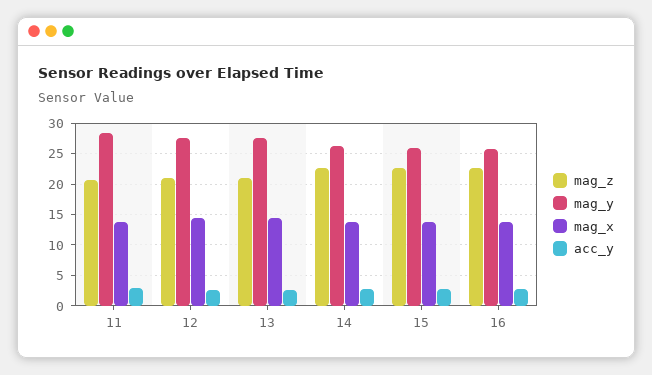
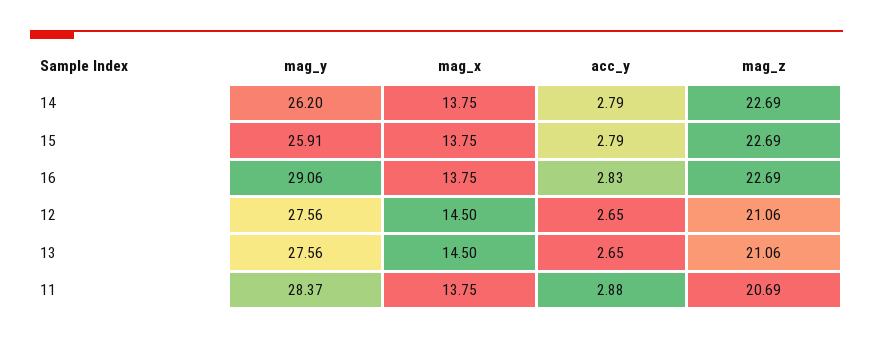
  {
    "mag_z": {
      "11": 20.69,
      "12": 21.06,
      "13": 21.06,
      "14": 22.69,
      "15": 22.69,
      "16": 22.69
    },
    "mag_y": {
      "11": 28.37,
      "12": 27.56,
      "13": 27.56,
      "14": 26.2,
      "15": 25.91,
-     "16": 26
+     "16": 29.06
    },
    "mag_x": {
      "11": 13.75,
      "12": 14.5,
      "13": 14.5,
      "14": 13.75,
      "15": 13.75,
      "16": 13.75
    },
    "acc_y": {
      "11": 2.88,
      "12": 2.65,
      "13": 2.65,
      "14": 2.79,
      "15": 2.79,
      "16": 2.83
    }
  }

